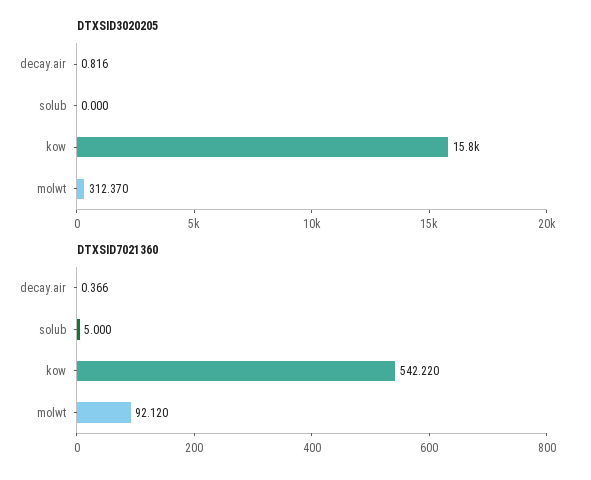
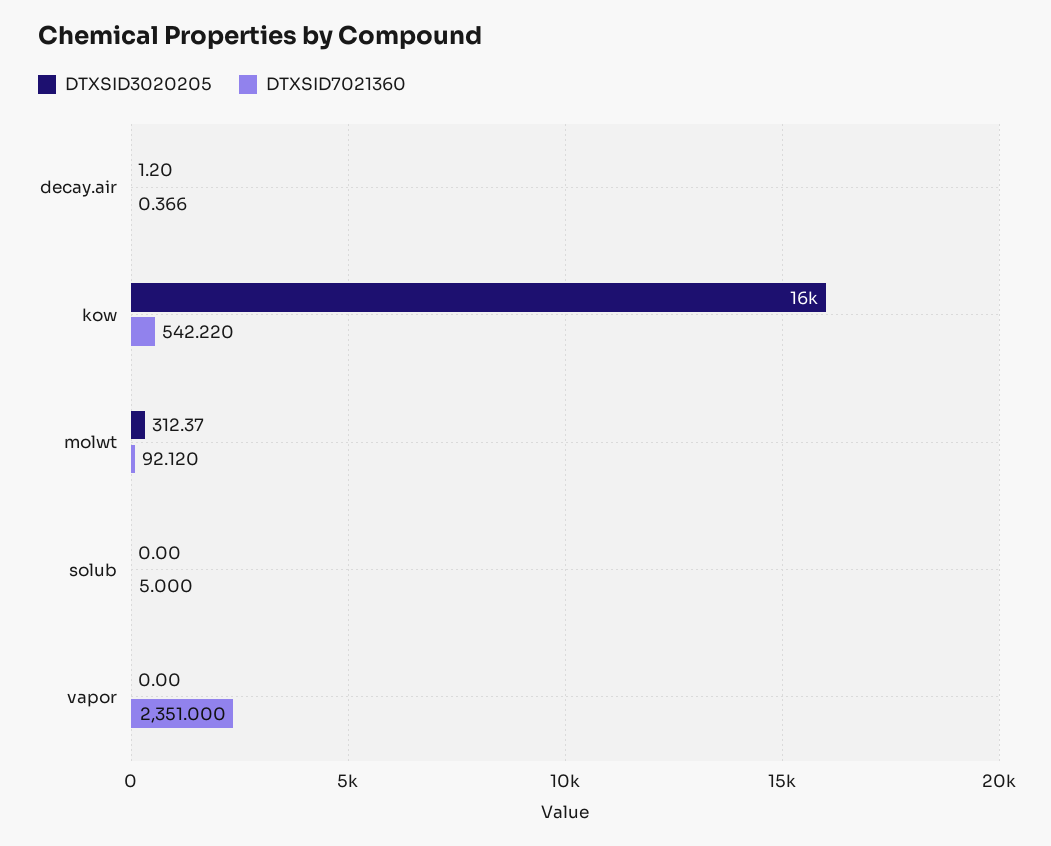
  {
    "DTXSID3020205": {
-     "decay.air": 0.816,
+     "decay.air": 1.2,
      "solub": 0,
      "kow": 15800,
-     "molwt": 312.37
+     "molwt": 312.37,
+     "vapor": 0
    },
    "DTXSID7021360": {
      "decay.air": 0.366,
      "solub": 5,
      "kow": 542.22,
-     "molwt": 92.12
+     "molwt": 92.12,
+     "vapor": 2351
    }
  }

